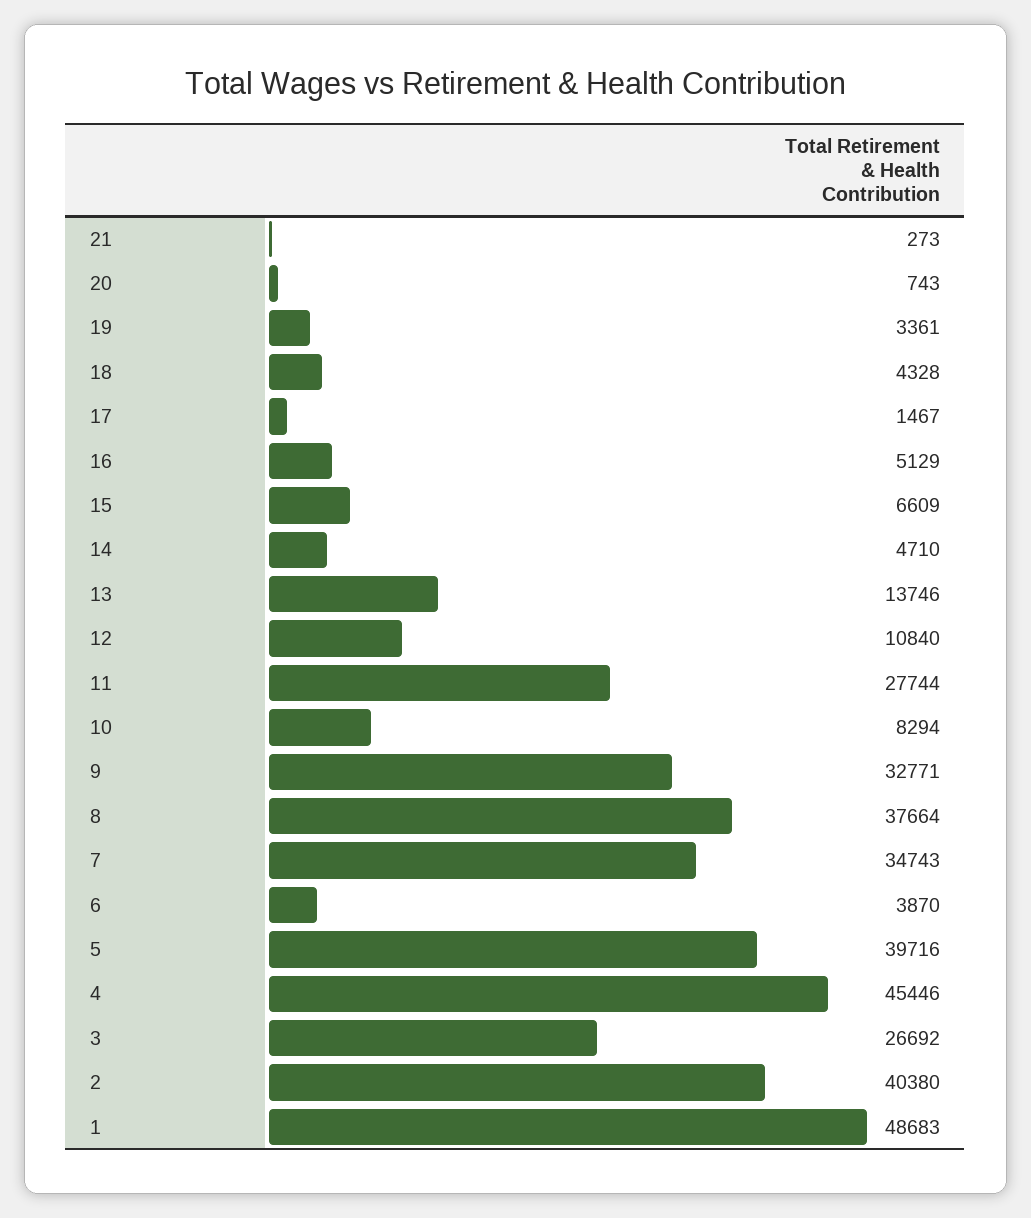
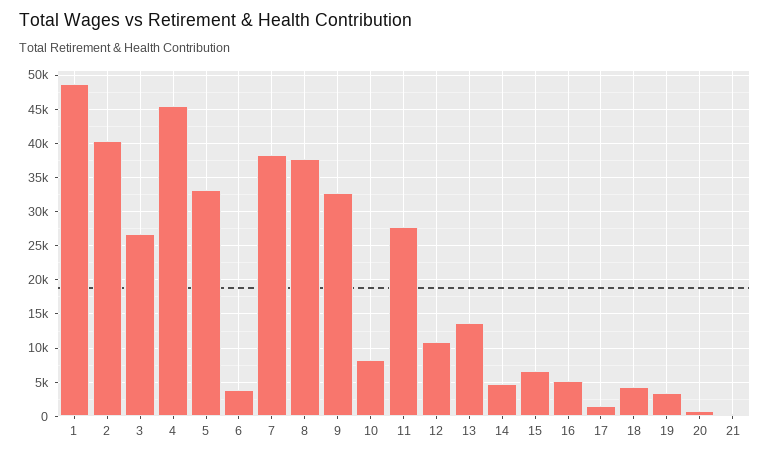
  {
    "21": 273,
    "20": 743,
    "19": 3361,
    "18": 4328,
    "17": 1467,
    "16": 5129,
    "15": 6609,
    "14": 4710,
    "13": 13746,
    "12": 10840,
    "11": 27744,
    "10": 8294,
    "9": 32771,
    "8": 37664,
-   "7": 34743,
+   "7": 38000,
    "6": 3870,
-   "5": 39716,
+   "5": 33000,
    "4": 45446,
    "3": 26692,
    "2": 40380,
    "1": 48683
  }

